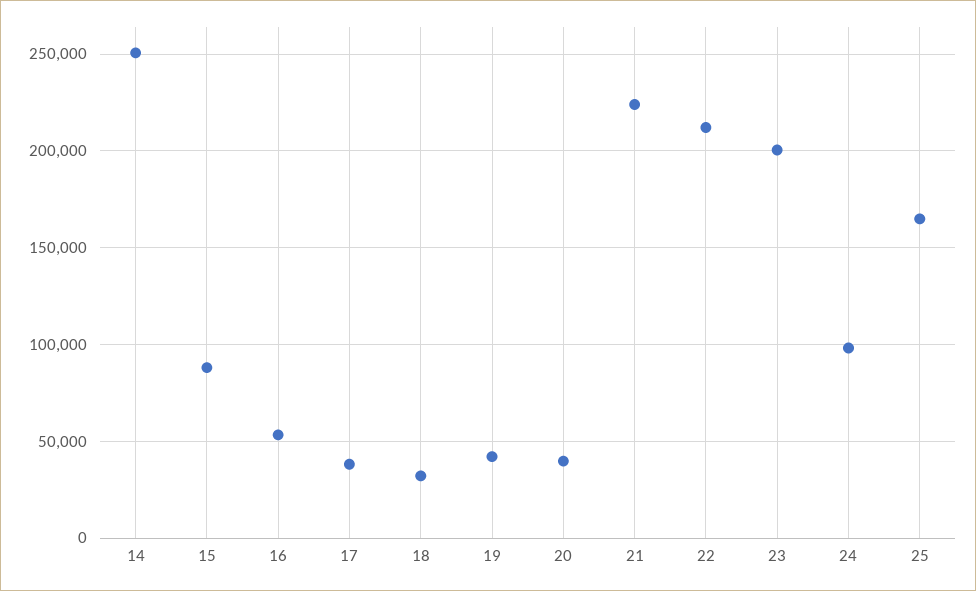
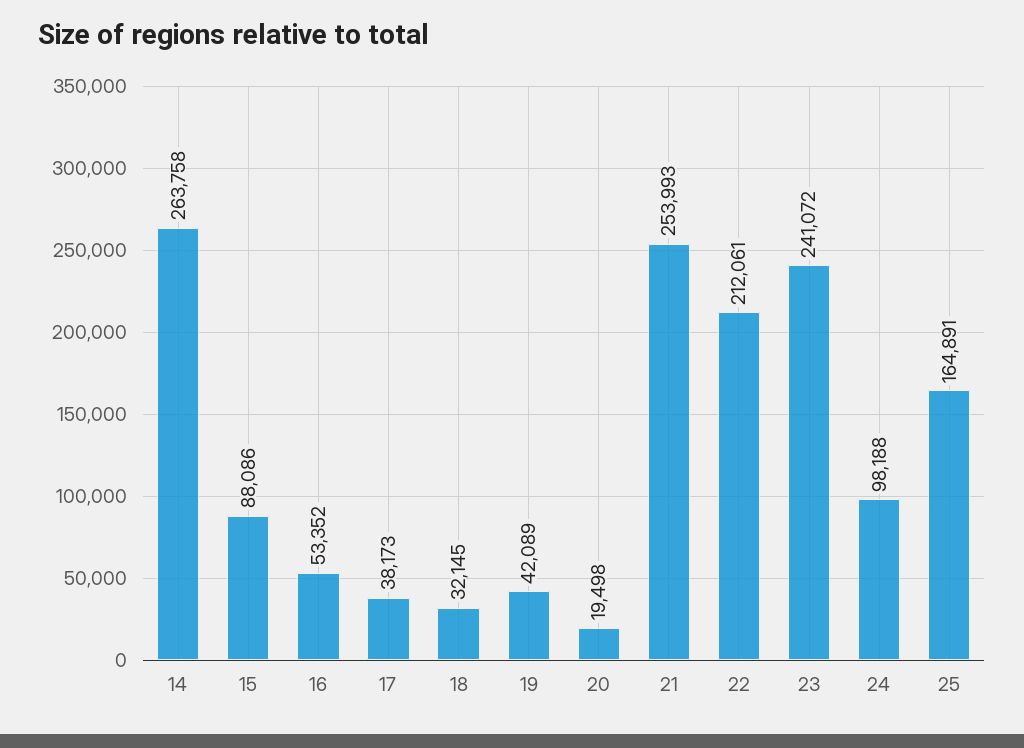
  {
-   "14": 250000,
+   "14": 263758,
    "15": 88086,
    "16": 53352,
    "17": 38173,
    "18": 32145,
    "19": 42089,
-   "20": 40000,
+   "20": 19498,
-   "21": 225000,
+   "21": 253993,
    "22": 212061,
-   "23": 200000,
+   "23": 241072,
    "24": 98188,
    "25": 164891
  }

